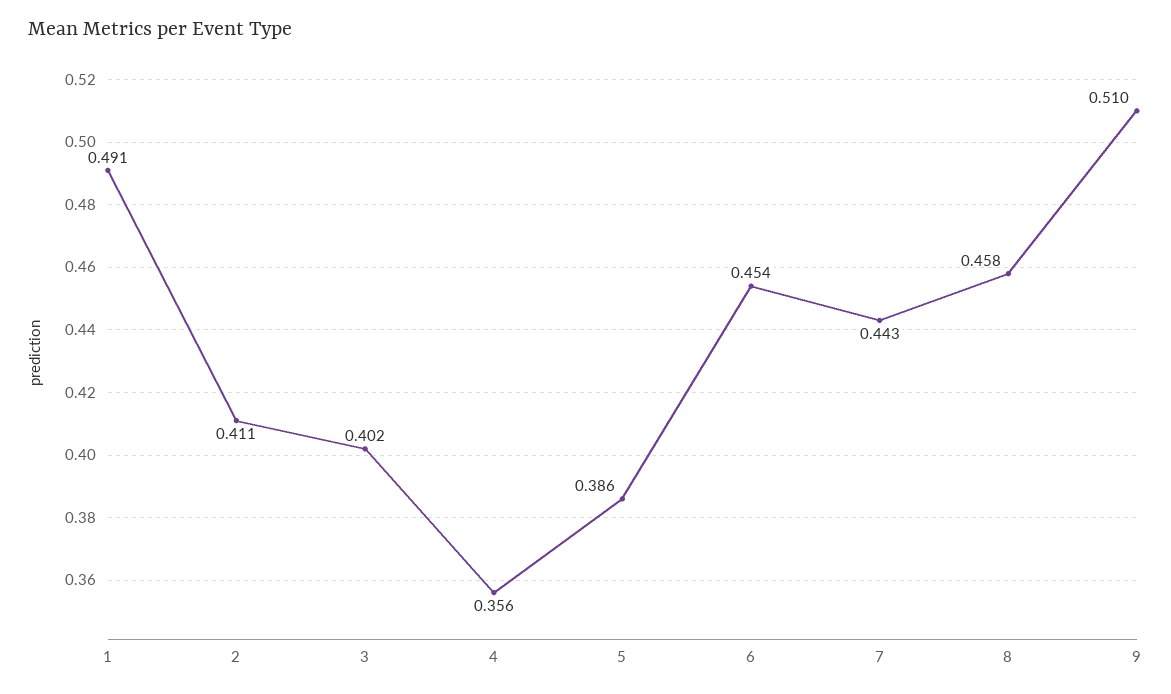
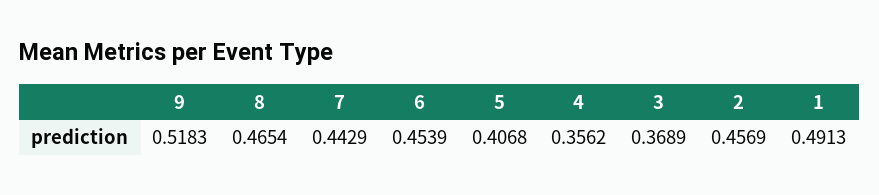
  {
    "1": 0.4913,
-   "2": 0.411,
+   "2": 0.4569,
-   "3": 0.402,
+   "3": 0.3689,
    "4": 0.3562,
-   "5": 0.386,
+   "5": 0.4068,
    "6": 0.4539,
    "7": 0.4429,
-   "8": 0.458,
+   "8": 0.4654,
-   "9": 0.51
+   "9": 0.5183
  }

